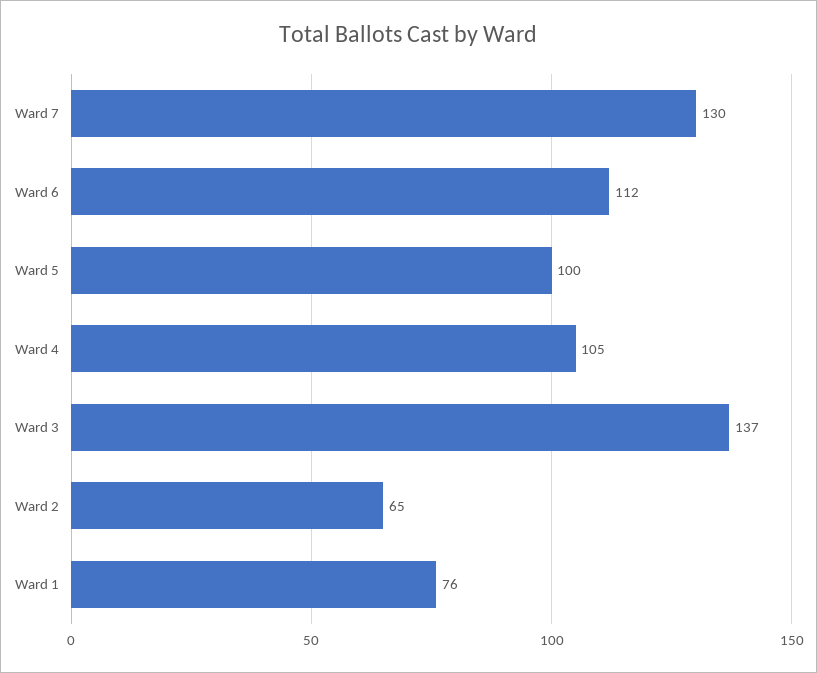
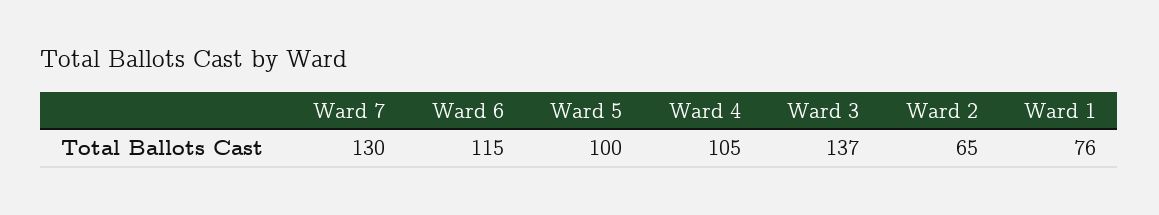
  {
    "Ward 7": 130,
-   "Ward 6": 112,
+   "Ward 6": 115,
    "Ward 5": 100,
    "Ward 4": 105,
    "Ward 3": 137,
    "Ward 2": 65,
    "Ward 1": 76
  }

